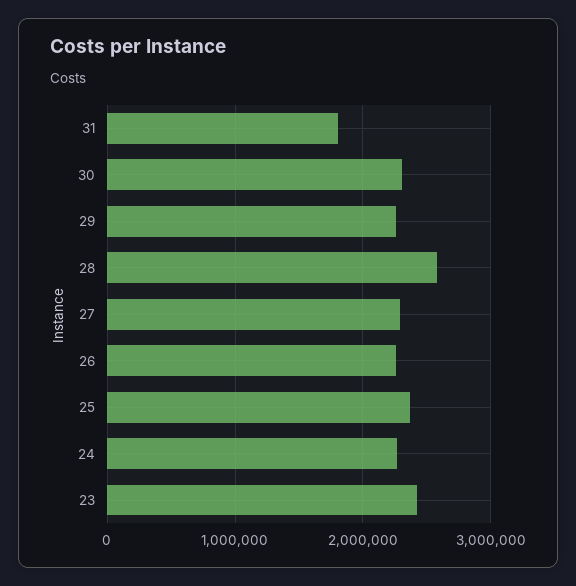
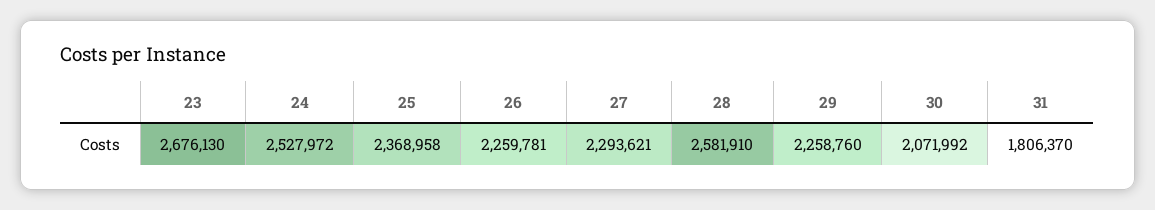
  {
    "31": 1806370,
-   "30": 2300000,
+   "30": 2071992,
    "29": 2258760,
    "28": 2581910,
    "27": 2293621,
    "26": 2259781,
    "25": 2368958,
-   "24": 2300000,
+   "24": 2527972,
-   "23": 2400000
+   "23": 2676130
  }

